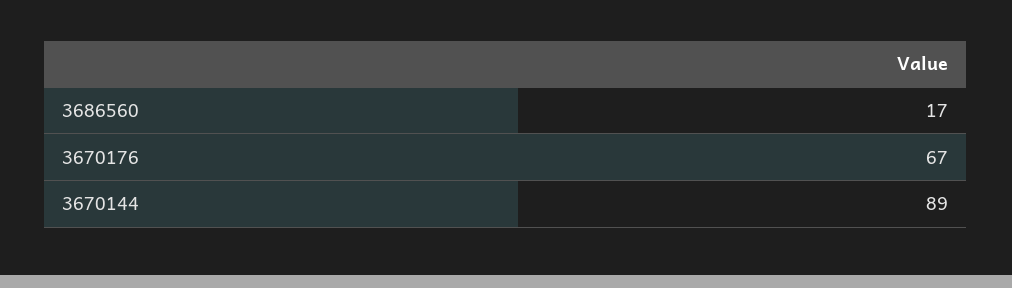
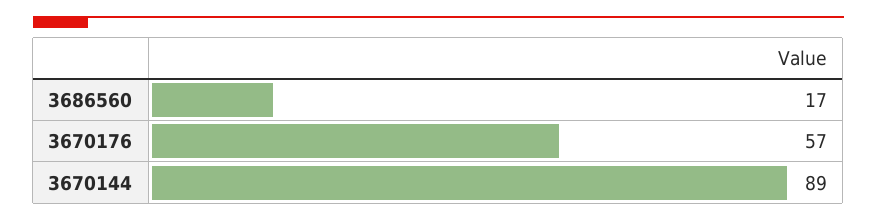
  {
    "3686560": 17,
-   "3670176": 67,
+   "3670176": 57,
    "3670144": 89
  }

